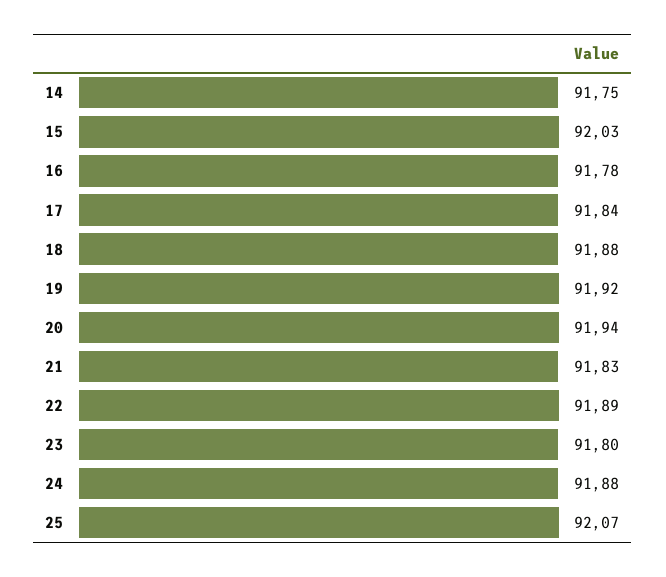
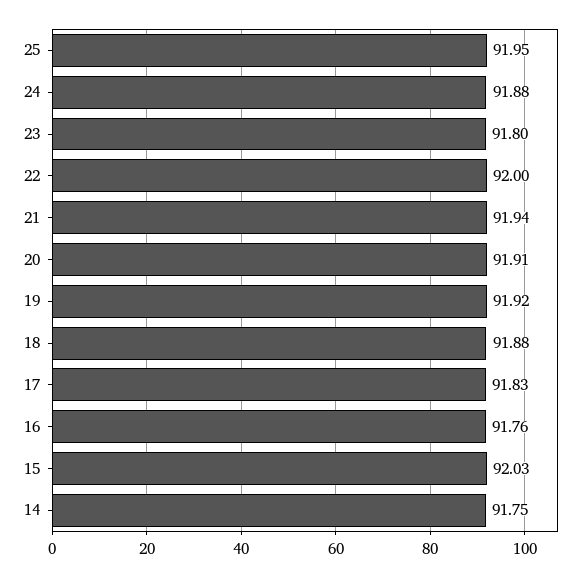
  {
    "14": 91.75,
    "15": 92.03,
-   "16": 91.78,
+   "16": 91.76,
-   "17": 91.84,
+   "17": 91.83,
    "18": 91.88,
    "19": 91.92,
-   "20": 91.94,
+   "20": 91.91,
-   "21": 91.83,
+   "21": 91.94,
-   "22": 91.89,
+   "22": 92,
    "23": 91.8,
    "24": 91.88,
-   "25": 92.07
+   "25": 91.95
  }

